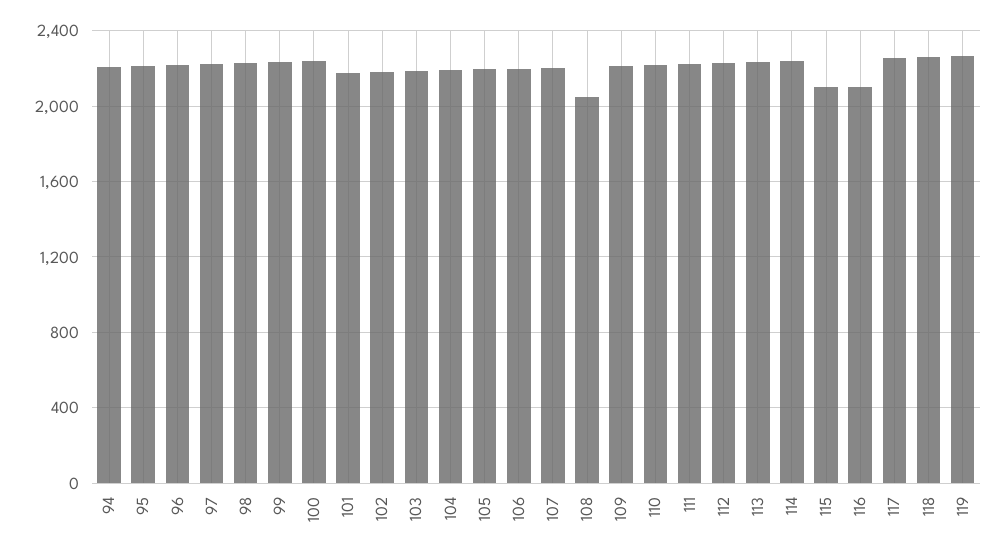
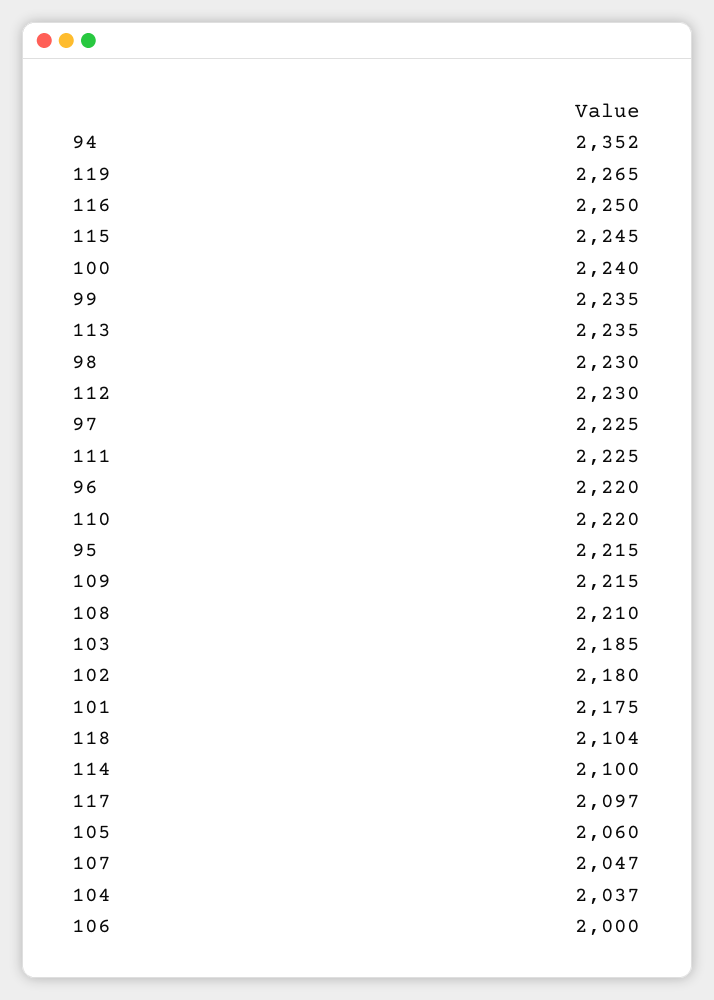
  {
-   "94": 2200,
+   "94": 2352,
    "95": 2215,
    "96": 2220,
    "97": 2225,
    "98": 2230,
    "99": 2235,
    "100": 2240,
    "101": 2175,
    "102": 2180,
    "103": 2185,
-   "104": 2200,
+   "104": 2037,
-   "105": 2200,
+   "105": 2060,
-   "106": 2200,
+   "106": 2000,
-   "107": 2200,
+   "107": 2047,
-   "108": 2050,
+   "108": 2210,
    "109": 2215,
    "110": 2220,
    "111": 2225,
    "112": 2230,
    "113": 2235,
-   "114": 2250,
+   "114": 2100,
-   "115": 2100,
+   "115": 2245,
-   "116": 2100,
+   "116": 2250,
-   "117": 2250,
+   "117": 2097,
-   "118": 2250,
+   "118": 2104,
    "119": 2265
  }

